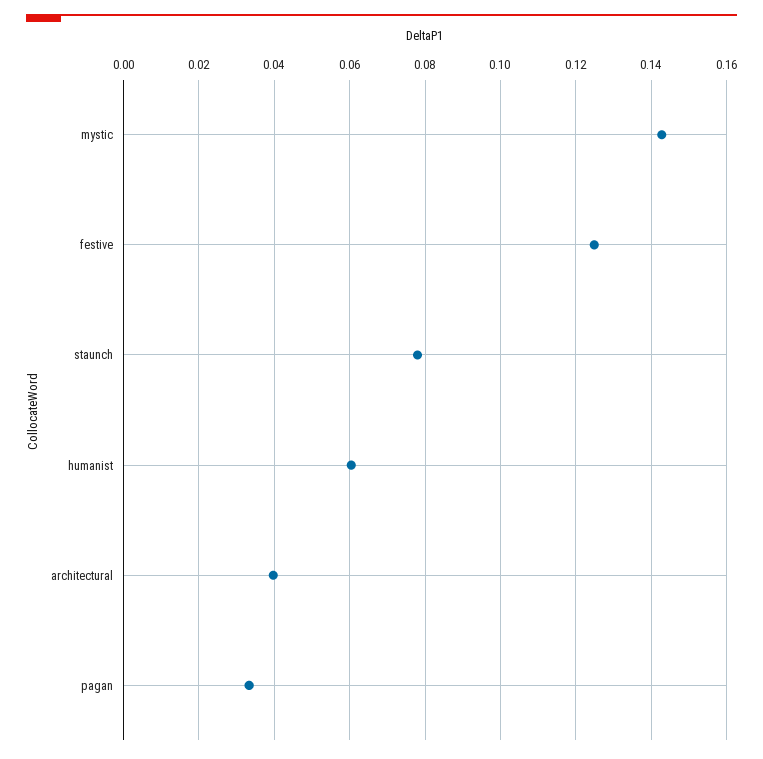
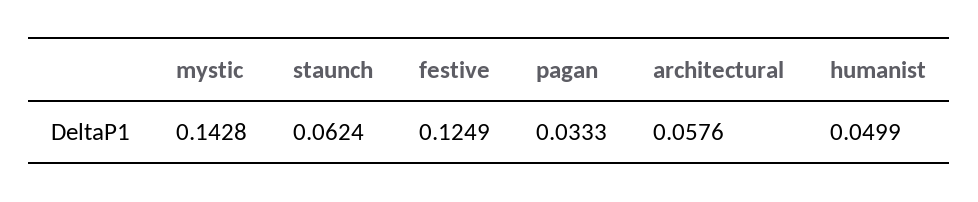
  {
    "mystic": 0.1428,
    "festive": 0.1249,
-   "staunch": 0.078,
+   "staunch": 0.0624,
-   "humanist": 0.06,
+   "humanist": 0.0499,
-   "architectural": 0.04,
+   "architectural": 0.0576,
    "pagan": 0.0333
  }

